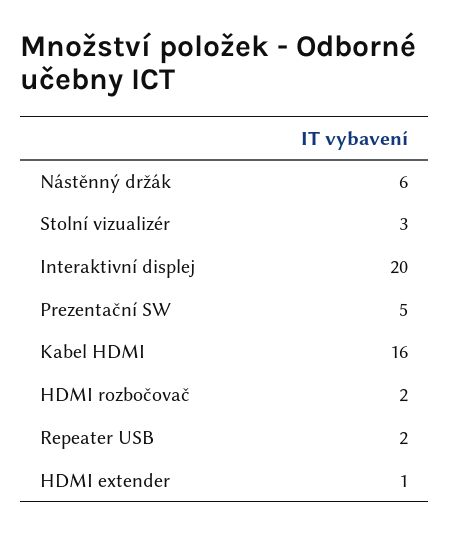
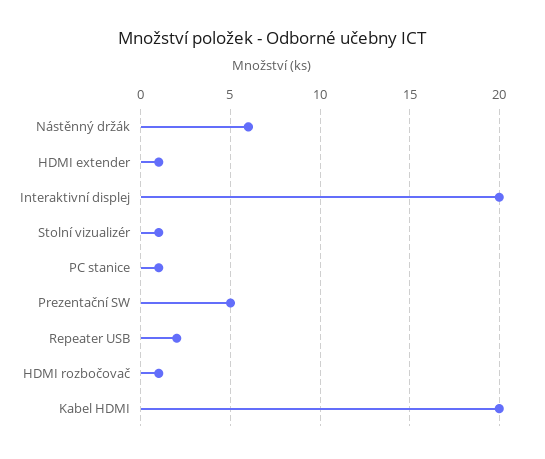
  {
    "Nástěnný držák": 6,
-   "Stolní vizualizér": 3,
+   "Stolní vizualizér": 1,
    "Interaktivní displej": 20,
    "Prezentační SW": 5,
-   "Kabel HDMI": 16,
+   "Kabel HDMI": 20,
-   "HDMI rozbočovač": 2,
+   "HDMI rozbočovač": 1,
    "Repeater USB": 2,
-   "HDMI extender": 1
+   "HDMI extender": 1,
+   "PC stanice": 1
  }

